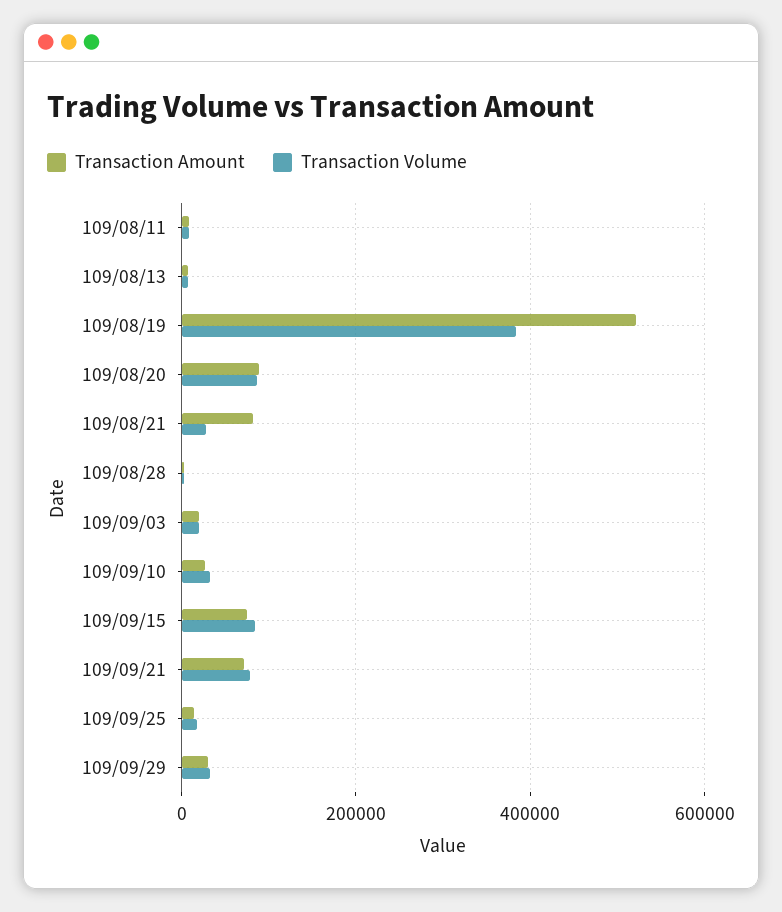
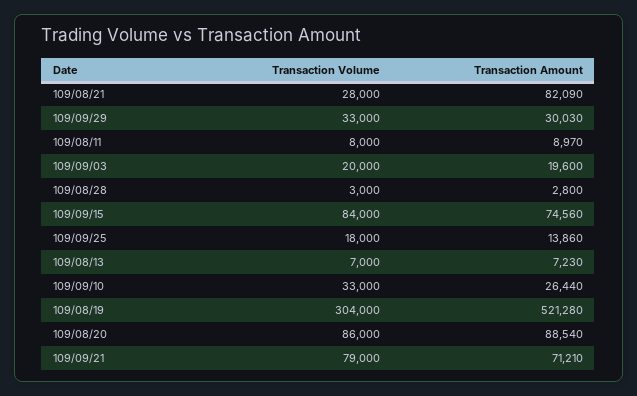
  {
    "Transaction Amount": {
      "109/08/11": 8970,
      "109/08/13": 7230,
      "109/08/19": 521280,
      "109/08/20": 88540,
      "109/08/21": 82090,
      "109/08/28": 2800,
      "109/09/03": 19600,
      "109/09/10": 26440,
      "109/09/15": 74560,
      "109/09/21": 71210,
      "109/09/25": 13860,
      "109/09/29": 30030
    },
    "Transaction Volume": {
      "109/08/11": 8000,
      "109/08/13": 7000,
-     "109/08/19": 380000,
+     "109/08/19": 304000,
      "109/08/20": 86000,
      "109/08/21": 28000,
      "109/08/28": 3000,
      "109/09/03": 20000,
      "109/09/10": 33000,
      "109/09/15": 84000,
      "109/09/21": 79000,
      "109/09/25": 18000,
      "109/09/29": 33000
    }
  }

